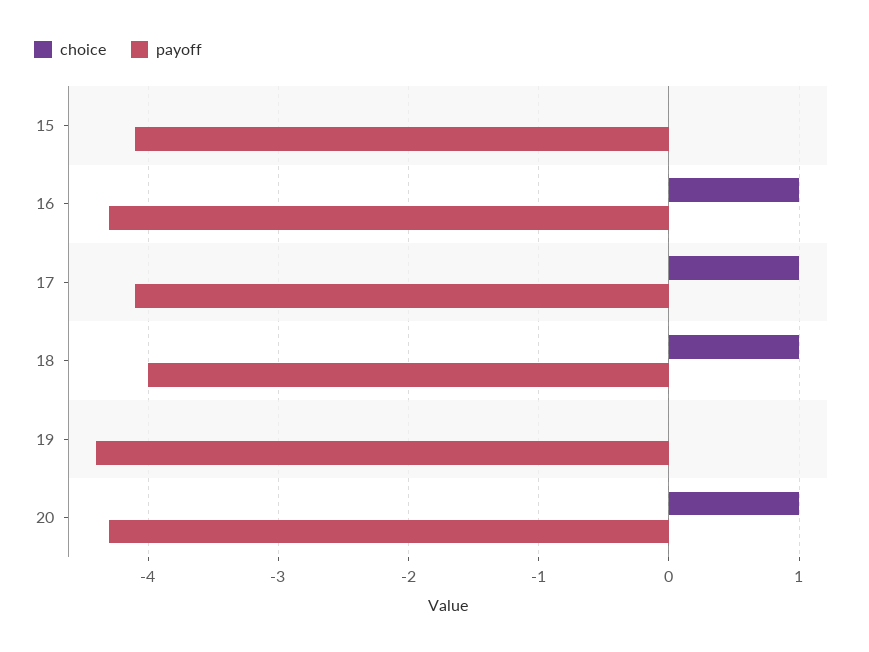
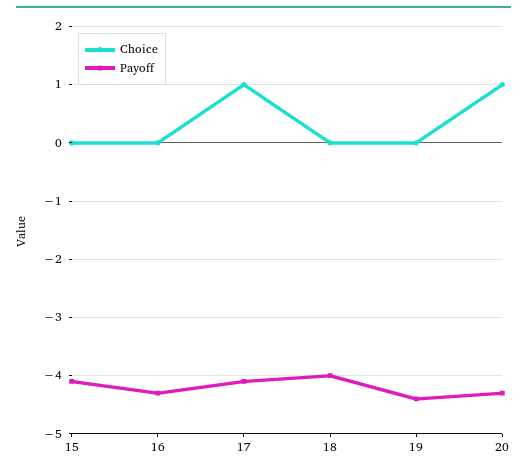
  {
    "choice": {
      "15": 0,
-     "16": 1,
+     "16": 0,
      "17": 1,
-     "18": 1,
+     "18": 0,
      "19": 0,
      "20": 1
    },
    "payoff": {
      "15": -4.1,
      "16": -4.3,
      "17": -4.1,
      "18": -4,
      "19": -4.4,
      "20": -4.3
    }
  }

